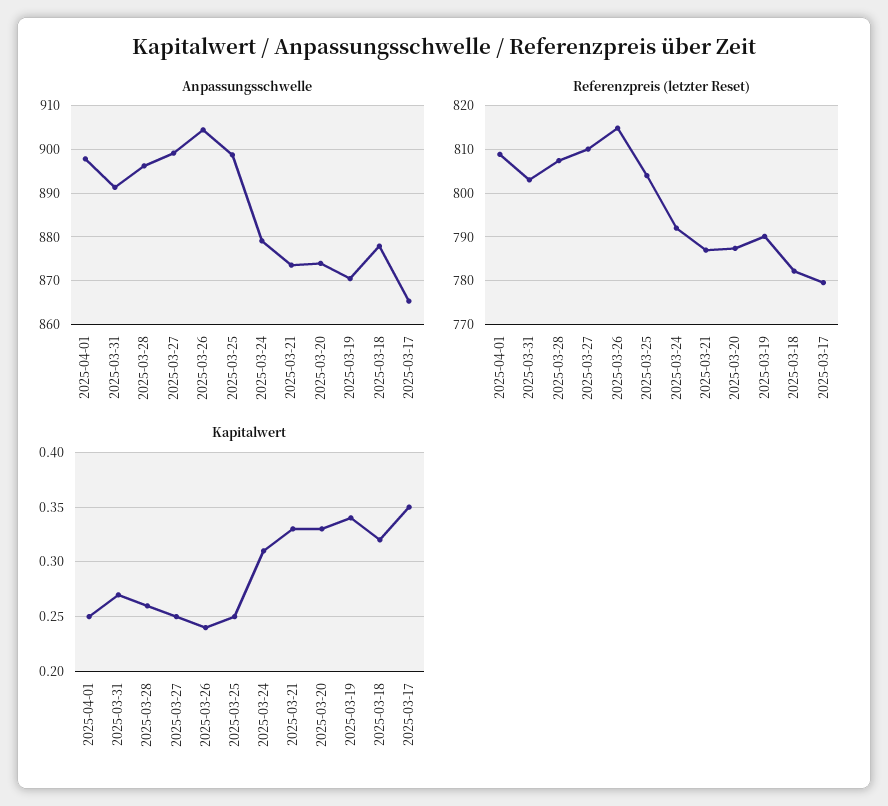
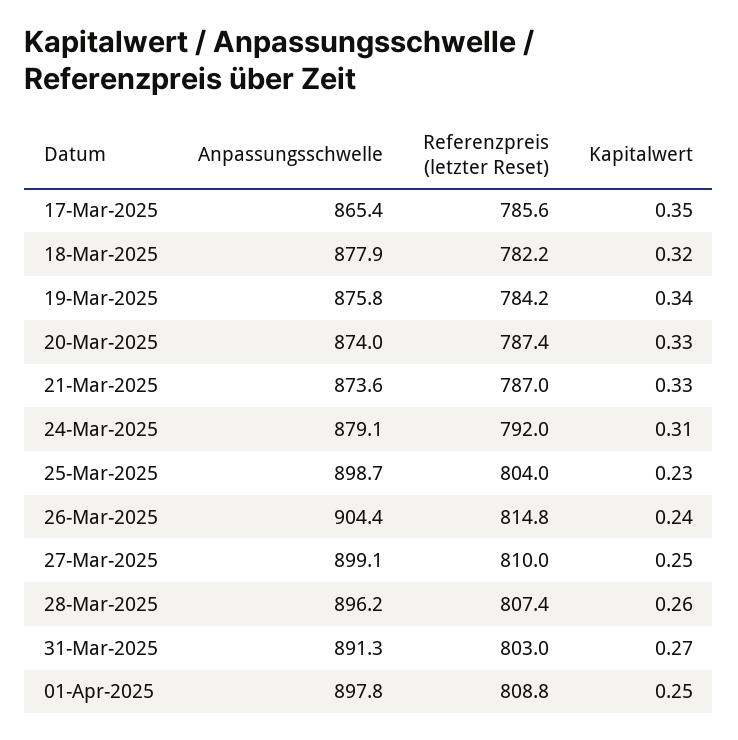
  {
    "Anpassungsschwelle": {
      "2025-04-01": 897.8,
      "2025-03-31": 891.3,
      "2025-03-28": 896.2,
      "2025-03-27": 899.1,
      "2025-03-26": 904.4,
      "2025-03-25": 898.7,
      "2025-03-24": 879.1,
      "2025-03-21": 873.6,
      "2025-03-20": 874,
-     "2025-03-19": 870,
+     "2025-03-19": 875.8,
      "2025-03-18": 877.9,
      "2025-03-17": 865.4
    },
    "Referenzpreis (letzter Reset)": {
      "2025-04-01": 808.8,
      "2025-03-31": 803,
      "2025-03-28": 807.4,
      "2025-03-27": 810,
      "2025-03-26": 814.8,
      "2025-03-25": 804,
      "2025-03-24": 792,
      "2025-03-21": 787,
      "2025-03-20": 787.4,
-     "2025-03-19": 790,
+     "2025-03-19": 784.2,
      "2025-03-18": 782.2,
-     "2025-03-17": 780
+     "2025-03-17": 785.6
    },
    "Kapitalwert": {
      "2025-04-01": 0.25,
      "2025-03-31": 0.27,
      "2025-03-28": 0.26,
      "2025-03-27": 0.25,
      "2025-03-26": 0.24,
-     "2025-03-25": 0.25,
+     "2025-03-25": 0.23,
      "2025-03-24": 0.31,
      "2025-03-21": 0.33,
      "2025-03-20": 0.33,
      "2025-03-19": 0.34,
      "2025-03-18": 0.32,
      "2025-03-17": 0.35
    }
  }

